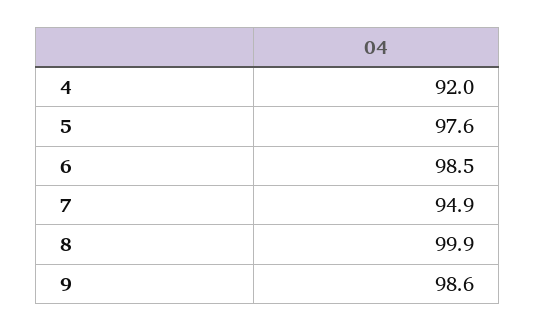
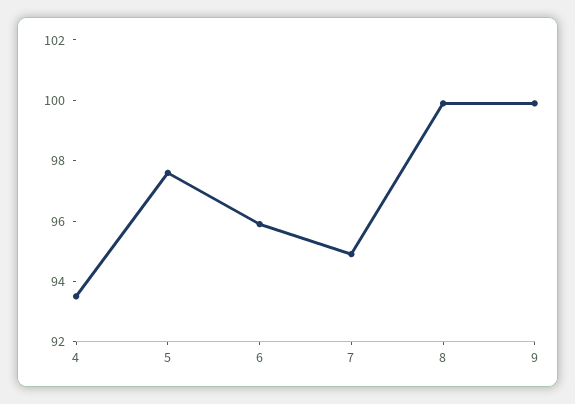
  {
-   "4": 92,
+   "4": 93.5,
    "5": 97.6,
-   "6": 98.5,
+   "6": 96,
    "7": 94.9,
    "8": 99.9,
-   "9": 98.6
+   "9": 100
  }

